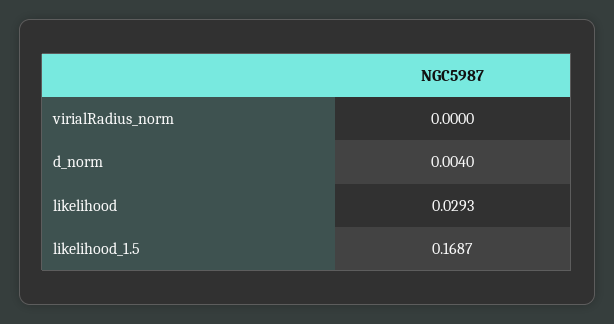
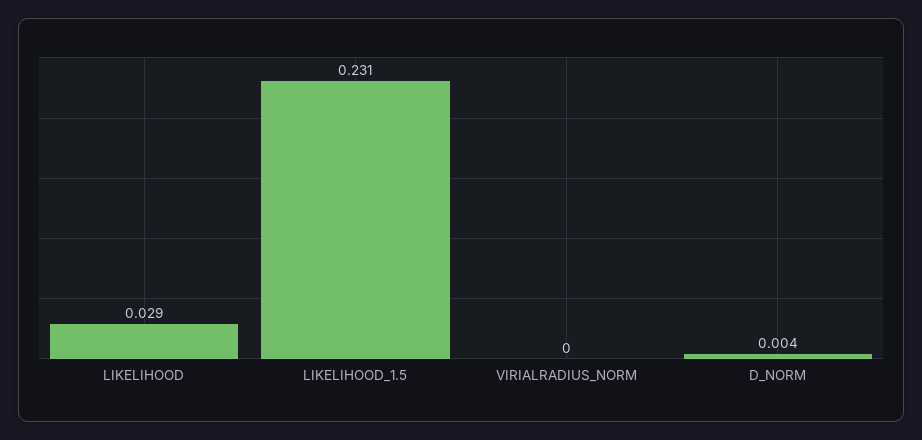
  {
    "virialRadius_norm": 0,
    "d_norm": 0.004,
    "likelihood": 0.0293,
-   "likelihood_1.5": 0.1687
+   "likelihood_1.5": 0.231
  }

